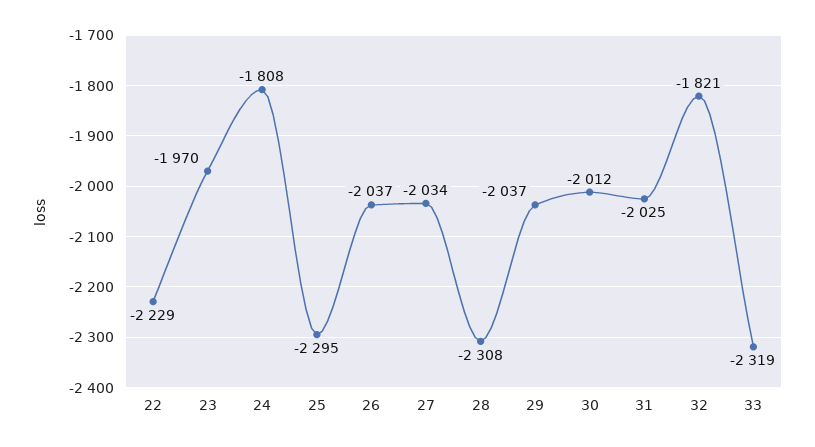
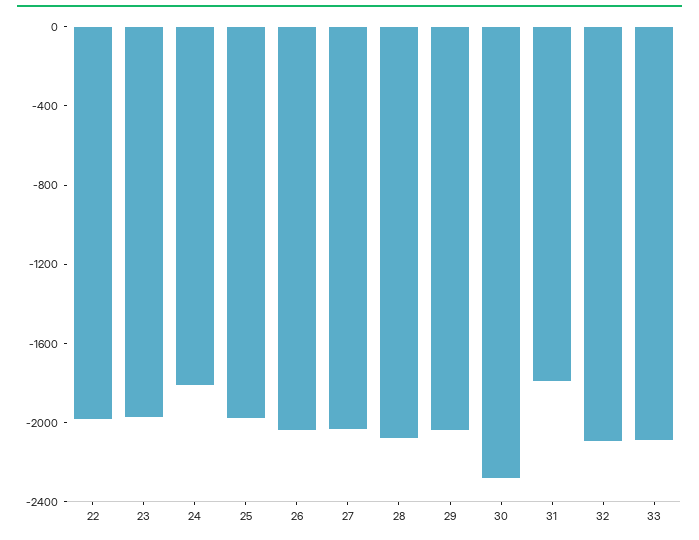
  {
-   "22": -2229,
+   "22": -2000,
    "23": -1970,
    "24": -1808,
-   "25": -2295,
+   "25": -2000,
    "26": -2037,
    "27": -2034,
-   "28": -2308,
+   "28": -2100,
    "29": -2037,
-   "30": -2012,
+   "30": -2300,
-   "31": -2025,
+   "31": -1800,
-   "32": -1821,
+   "32": -2100,
-   "33": -2319
+   "33": -2100
  }

